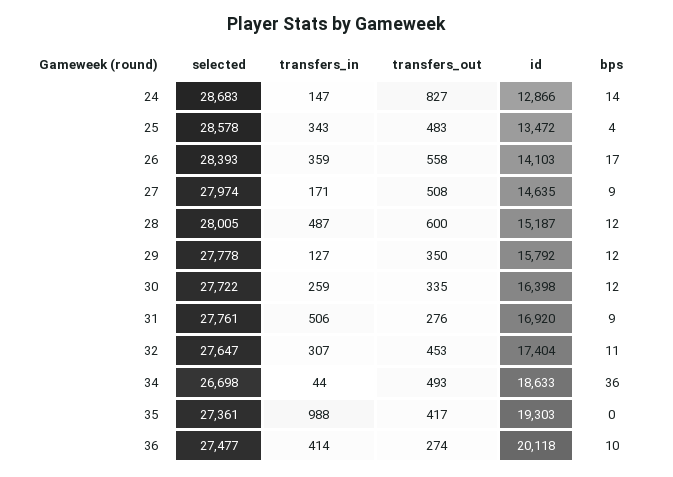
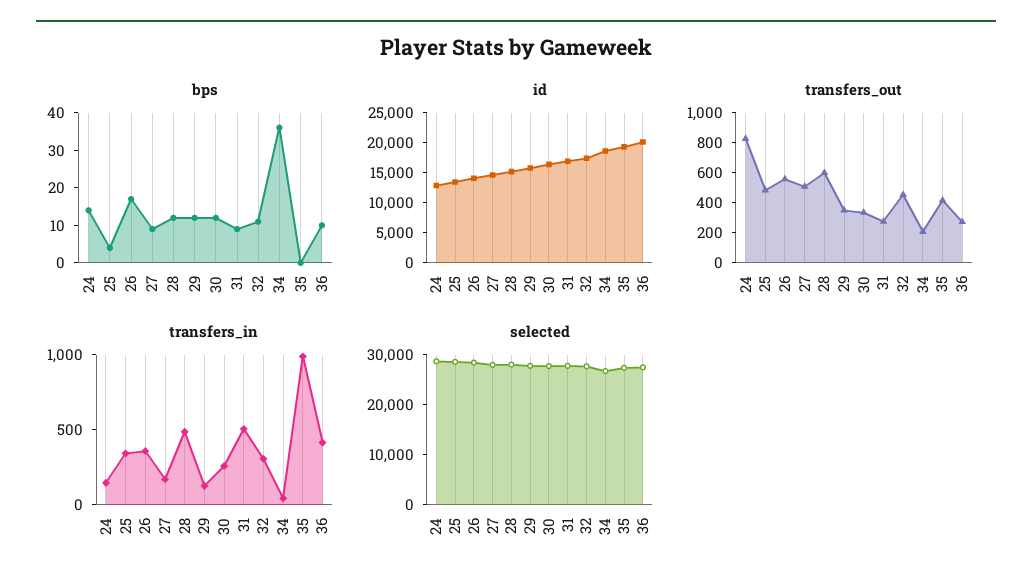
  {
    "selected": {
      "24": 28683,
      "25": 28578,
      "26": 28393,
      "27": 27974,
      "28": 28005,
      "29": 27778,
      "30": 27722,
      "31": 27761,
      "32": 27647,
      "34": 26698,
      "35": 27361,
      "36": 27477
    },
    "transfers_in": {
      "24": 147,
      "25": 343,
      "26": 359,
      "27": 171,
      "28": 487,
      "29": 127,
      "30": 259,
      "31": 506,
      "32": 307,
      "34": 44,
      "35": 988,
      "36": 414
    },
    "transfers_out": {
      "24": 827,
      "25": 483,
      "26": 558,
      "27": 508,
      "28": 600,
      "29": 350,
      "30": 335,
      "31": 276,
      "32": 453,
-     "34": 493,
+     "34": 200,
      "35": 417,
      "36": 274
    },
    "id": {
      "24": 12866,
      "25": 13472,
      "26": 14103,
      "27": 14635,
      "28": 15187,
      "29": 15792,
      "30": 16398,
      "31": 16920,
      "32": 17404,
      "34": 18633,
      "35": 19303,
      "36": 20118
    },
    "bps": {
      "24": 14,
      "25": 4,
      "26": 17,
      "27": 9,
      "28": 12,
      "29": 12,
      "30": 12,
      "31": 9,
      "32": 11,
      "34": 36,
      "35": 0,
      "36": 10
    }
  }

